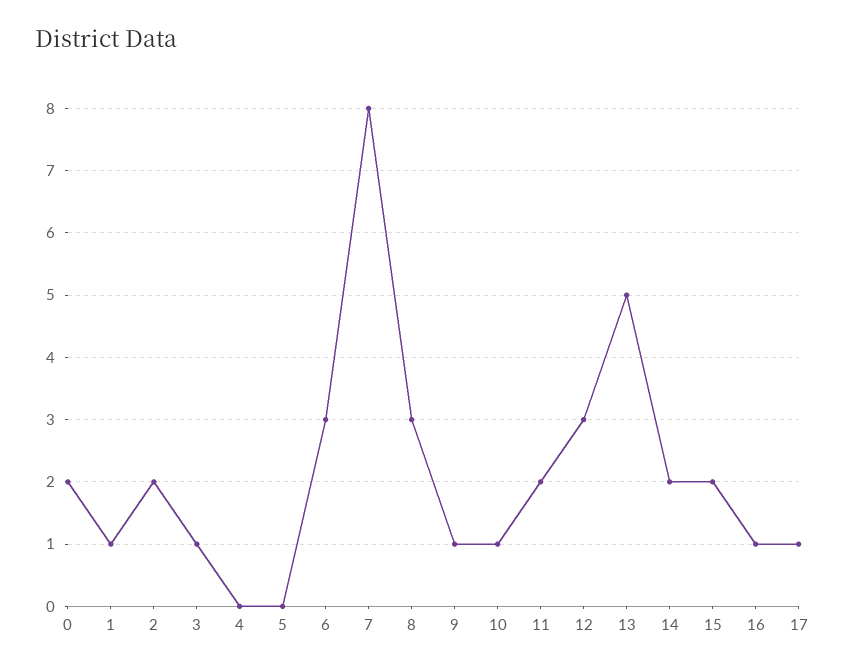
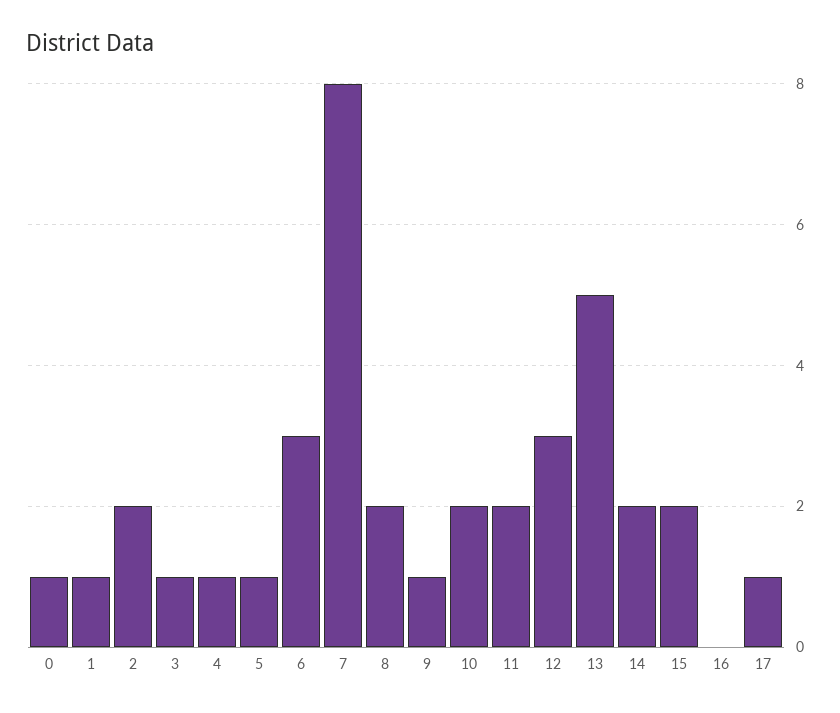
  {
-   "0": 2,
+   "0": 1,
    "1": 1,
    "2": 2,
    "3": 1,
-   "4": 0,
+   "4": 1,
-   "5": 0,
+   "5": 1,
    "6": 3,
    "7": 8,
-   "8": 3,
+   "8": 2,
    "9": 1,
-   "10": 1,
+   "10": 2,
    "11": 2,
    "12": 3,
    "13": 5,
    "14": 2,
    "15": 2,
-   "16": 1,
+   "16": 0,
    "17": 1
  }

